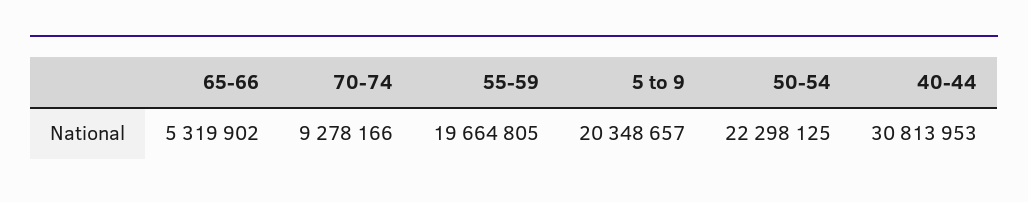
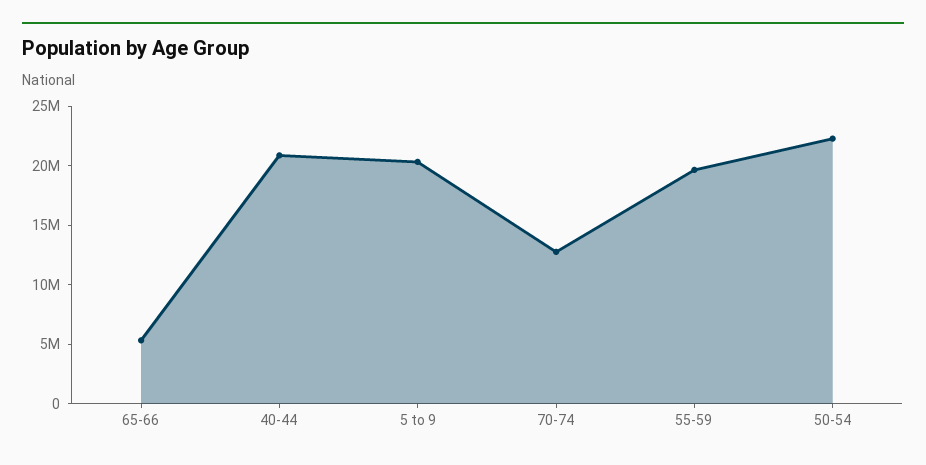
  {
    "65-66": 5319902,
-   "70-74": 9278166,
+   "70-74": 13000000,
    "55-59": 19664805,
    "5 to 9": 20348657,
    "50-54": 22298125,
-   "40-44": 30813953
+   "40-44": 21000000
  }

